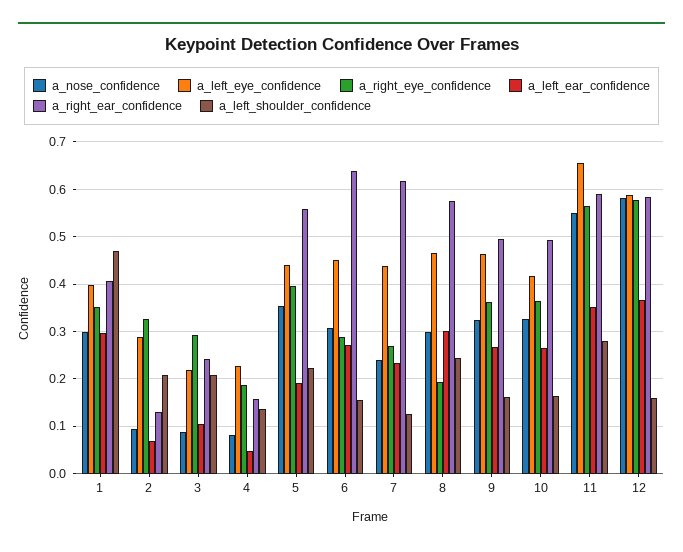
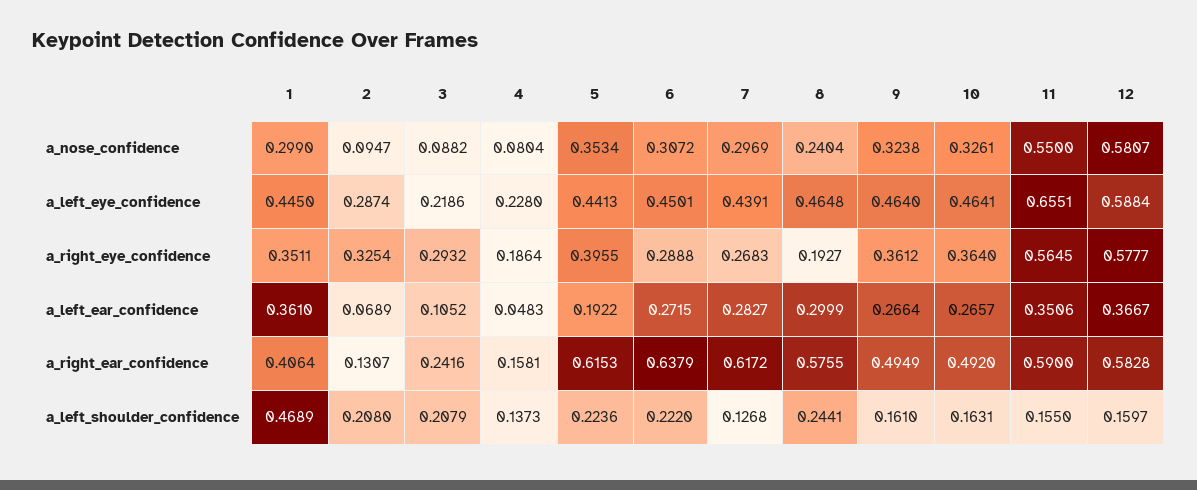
  {
    "a_nose_confidence": {
      "1": 0.299,
      "2": 0.0947,
      "3": 0.0882,
      "4": 0.0804,
      "5": 0.3534,
      "6": 0.3072,
-     "7": 0.24,
+     "7": 0.2969,
-     "8": 0.3,
+     "8": 0.2404,
      "9": 0.3238,
      "10": 0.3261,
      "11": 0.55,
      "12": 0.5807
    },
    "a_left_eye_confidence": {
-     "1": 0.4,
+     "1": 0.445,
      "2": 0.2874,
      "3": 0.2186,
      "4": 0.228,
      "5": 0.4413,
      "6": 0.4501,
      "7": 0.4391,
      "8": 0.4648,
      "9": 0.464,
-     "10": 0.42,
+     "10": 0.4641,
      "11": 0.6551,
      "12": 0.5884
    },
    "a_right_eye_confidence": {
      "1": 0.3511,
      "2": 0.3254,
      "3": 0.2932,
      "4": 0.1864,
      "5": 0.3955,
      "6": 0.2888,
      "7": 0.2683,
      "8": 0.1927,
      "9": 0.3612,
      "10": 0.364,
      "11": 0.5645,
      "12": 0.5777
    },
    "a_left_ear_confidence": {
-     "1": 0.3,
+     "1": 0.361,
      "2": 0.0689,
      "3": 0.1052,
      "4": 0.0483,
      "5": 0.1922,
      "6": 0.2715,
-     "7": 0.24,
+     "7": 0.2827,
      "8": 0.2999,
      "9": 0.2664,
      "10": 0.2657,
      "11": 0.3506,
      "12": 0.3667
    },
    "a_right_ear_confidence": {
      "1": 0.4064,
      "2": 0.1307,
      "3": 0.2416,
      "4": 0.1581,
-     "5": 0.56,
+     "5": 0.6153,
      "6": 0.6379,
      "7": 0.6172,
      "8": 0.5755,
      "9": 0.4949,
      "10": 0.492,
      "11": 0.59,
      "12": 0.5828
    },
    "a_left_shoulder_confidence": {
      "1": 0.4689,
      "2": 0.208,
      "3": 0.2079,
      "4": 0.1373,
      "5": 0.2236,
-     "6": 0.16,
+     "6": 0.222,
      "7": 0.1268,
      "8": 0.2441,
      "9": 0.161,
      "10": 0.1631,
-     "11": 0.28,
+     "11": 0.155,
      "12": 0.1597
    }
  }

